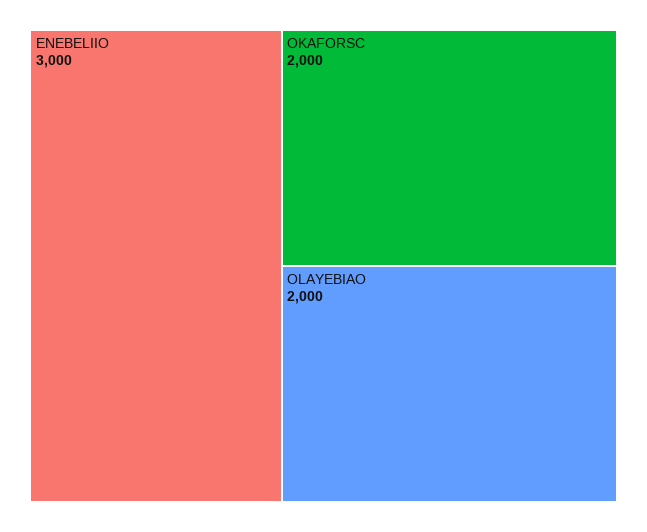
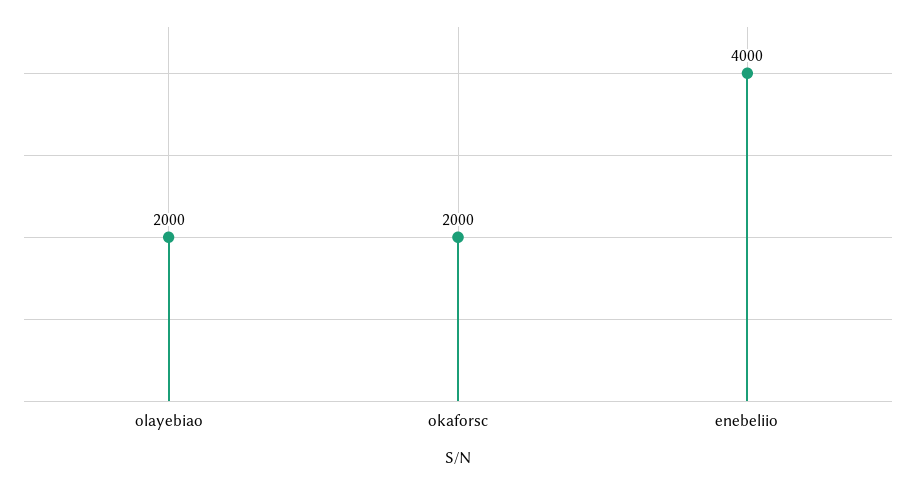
  {
-   "ENEBELIIO": 3000,
+   "ENEBELIIO": 4000,
    "OKAFORSC": 2000,
    "OLAYEBIAO": 2000
  }

